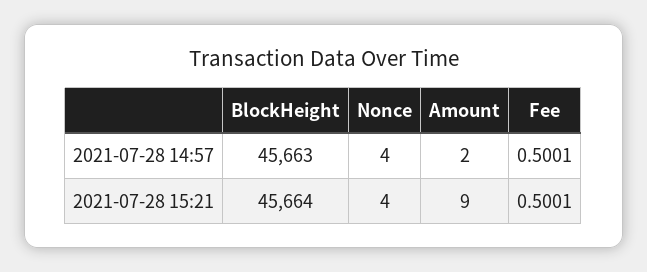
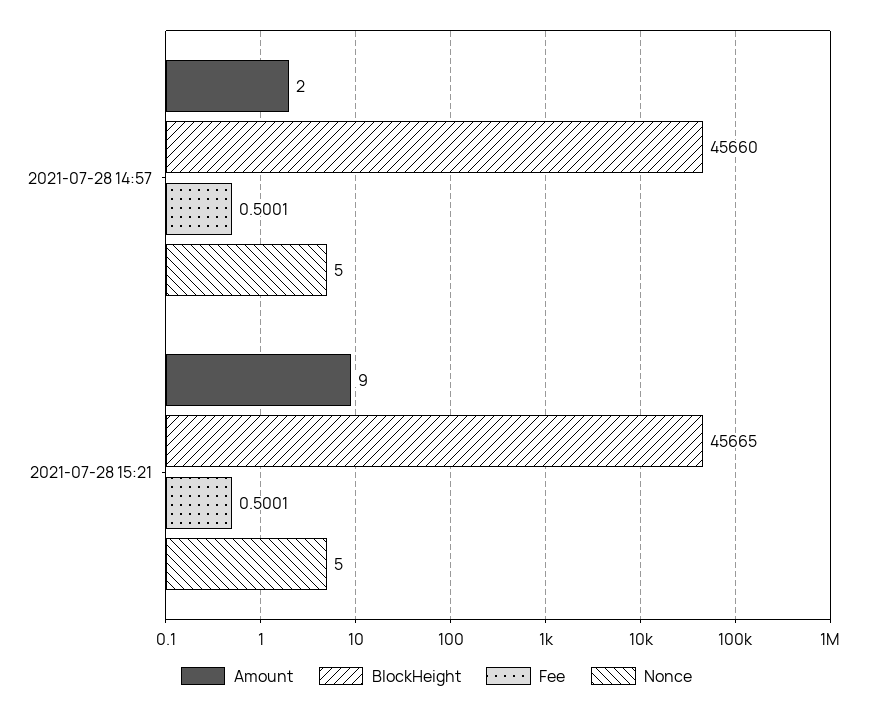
  {
    "BlockHeight": {
-     "2021-07-28 14:57": 45663,
+     "2021-07-28 14:57": 45660,
-     "2021-07-28 15:21": 45664
+     "2021-07-28 15:21": 45665
    },
    "Nonce": {
-     "2021-07-28 14:57": 4,
+     "2021-07-28 14:57": 5,
-     "2021-07-28 15:21": 4
+     "2021-07-28 15:21": 5
    },
    "Amount": {
      "2021-07-28 14:57": 2,
      "2021-07-28 15:21": 9
    },
    "Fee": {
      "2021-07-28 14:57": 0.5001,
      "2021-07-28 15:21": 0.5001
    }
  }

